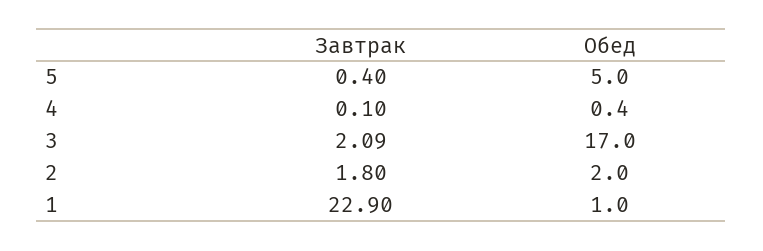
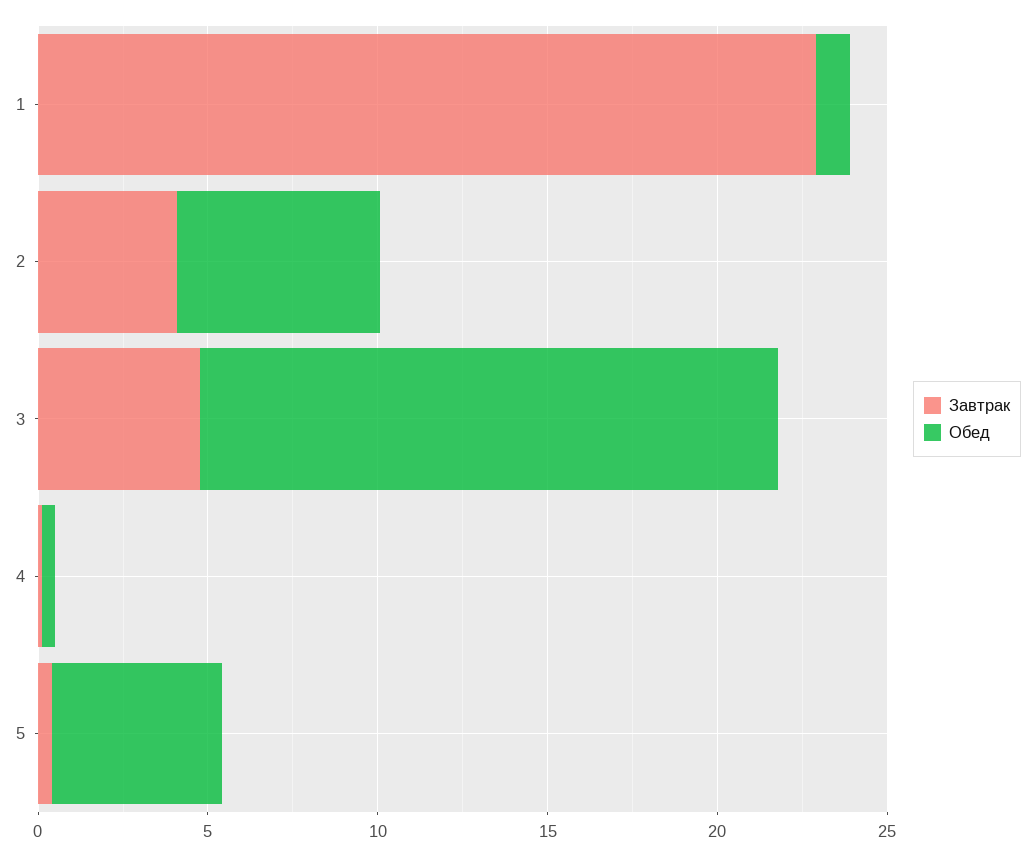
  {
    "Завтрак": {
      "5": 0.4,
      "4": 0.1,
-     "3": 2.09,
+     "3": 5,
-     "2": 1.8,
+     "2": 4,
      "1": 22.9
    },
    "Обед": {
      "5": 5,
      "4": 0.4,
      "3": 17,
-     "2": 2,
+     "2": 6,
      "1": 1
    }
  }

